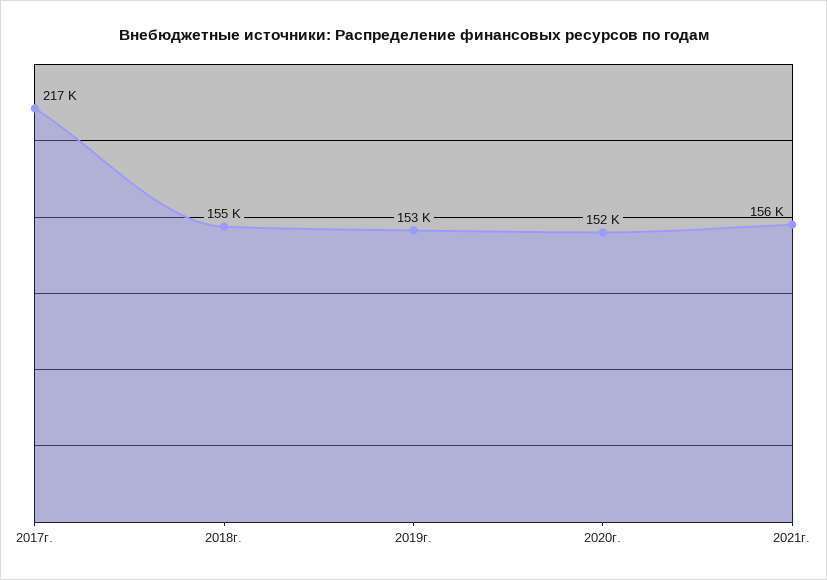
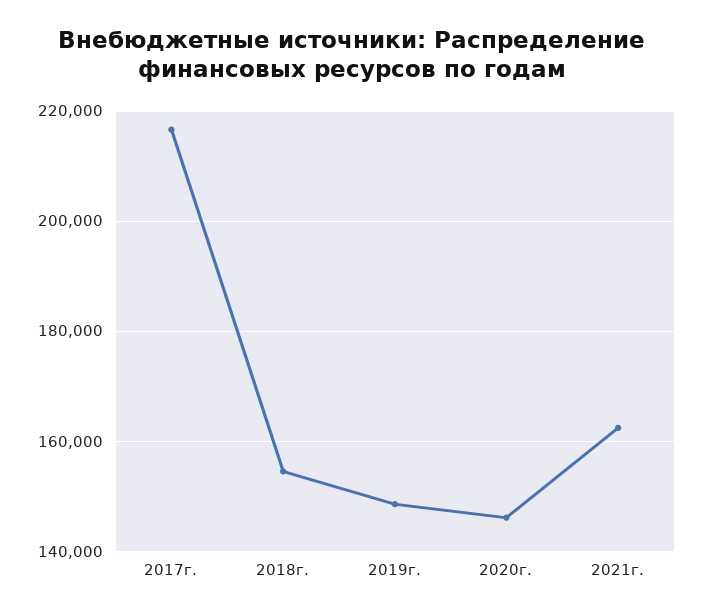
  {
    "2017г.": 217000,
    "2018г.": 155000,
-   "2019г.": 153000,
+   "2019г.": 148000,
-   "2020г.": 152000,
+   "2020г.": 146000,
-   "2021г.": 156000
+   "2021г.": 162000
  }

